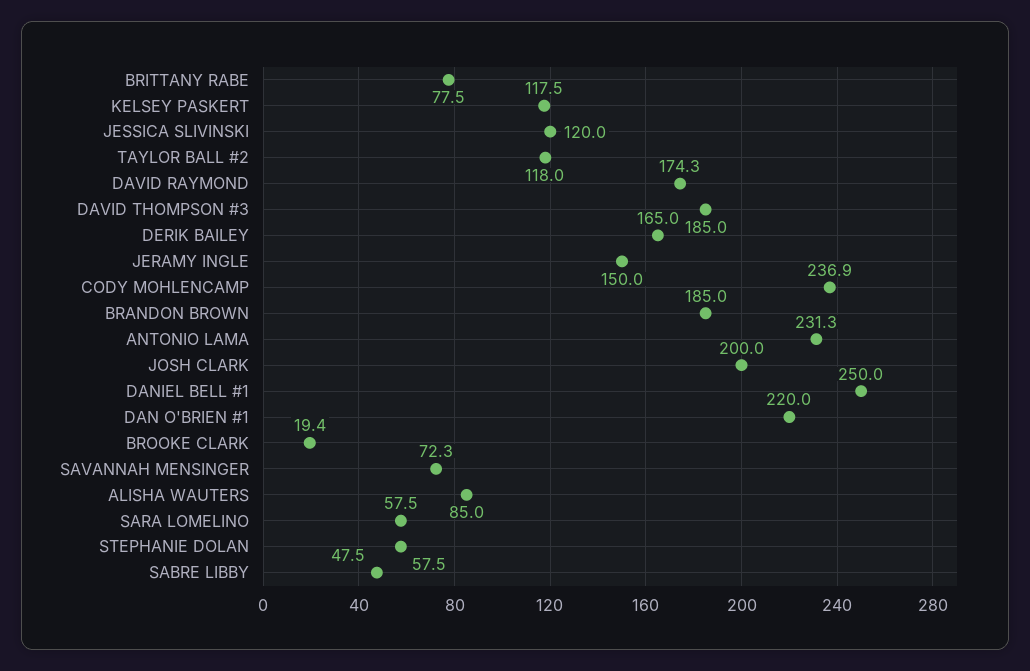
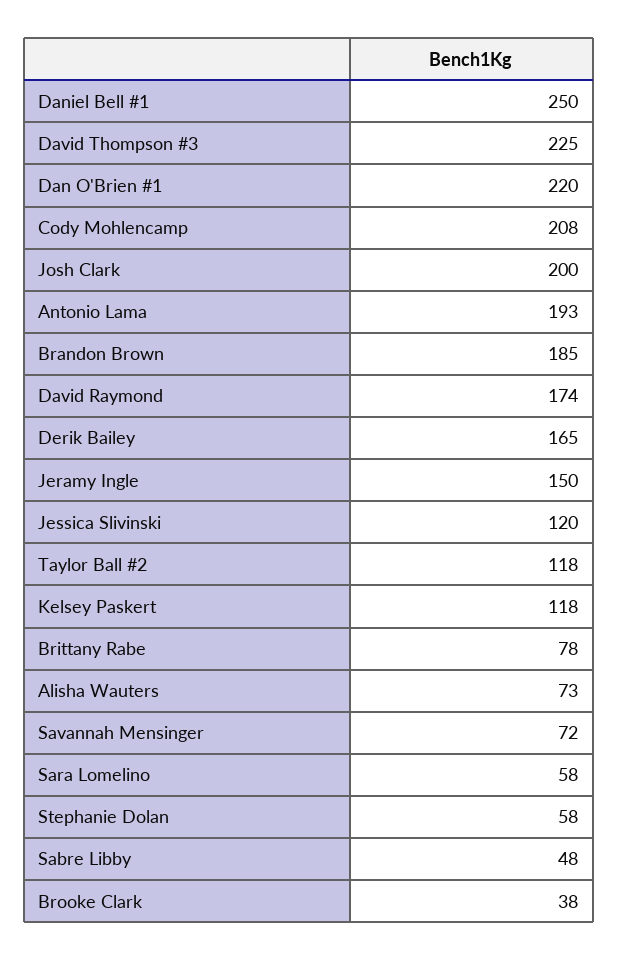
  {
    "BRITTANY RABE": 77.5,
    "KELSEY PASKERT": 117.5,
    "JESSICA SLIVINSKI": 120,
    "TAYLOR BALL #2": 118,
    "DAVID RAYMOND": 174.3,
-   "DAVID THOMPSON #3": 185,
+   "DAVID THOMPSON #3": 225,
    "DERIK BAILEY": 165,
    "JERAMY INGLE": 150,
-   "CODY MOHLENCAMP": 236.9,
+   "CODY MOHLENCAMP": 208,
    "BRANDON BROWN": 185,
-   "ANTONIO LAMA": 231.3,
+   "ANTONIO LAMA": 193,
    "JOSH CLARK": 200,
    "DANIEL BELL #1": 250,
    "DAN O'BRIEN #1": 220,
-   "BROOKE CLARK": 19.4,
+   "BROOKE CLARK": 38,
    "SAVANNAH MENSINGER": 72.3,
-   "ALISHA WAUTERS": 85,
+   "ALISHA WAUTERS": 73,
    "SARA LOMELINO": 57.5,
    "STEPHANIE DOLAN": 57.5,
    "SABRE LIBBY": 47.5
  }

